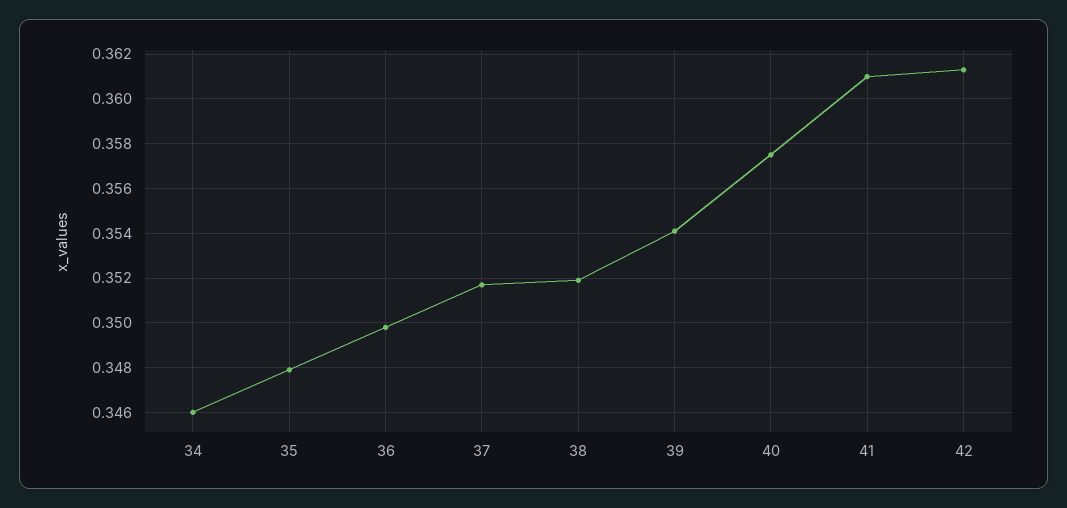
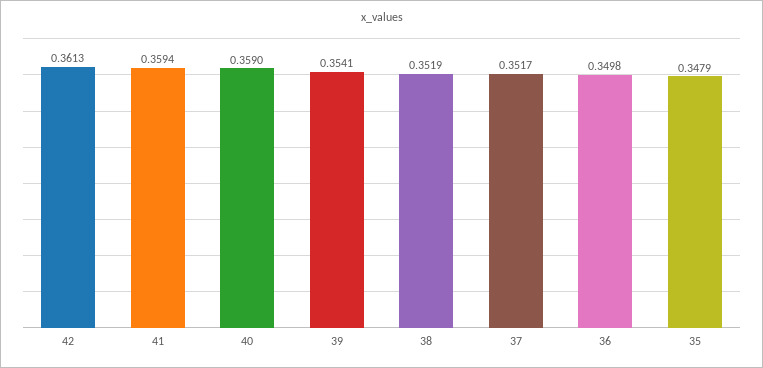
  {
-   "34": 0.346,
    "35": 0.3479,
    "36": 0.3498,
    "37": 0.3517,
    "38": 0.3519,
    "39": 0.3541,
-   "40": 0.3575,
+   "40": 0.359,
-   "41": 0.361,
+   "41": 0.3594,
    "42": 0.3613
  }

